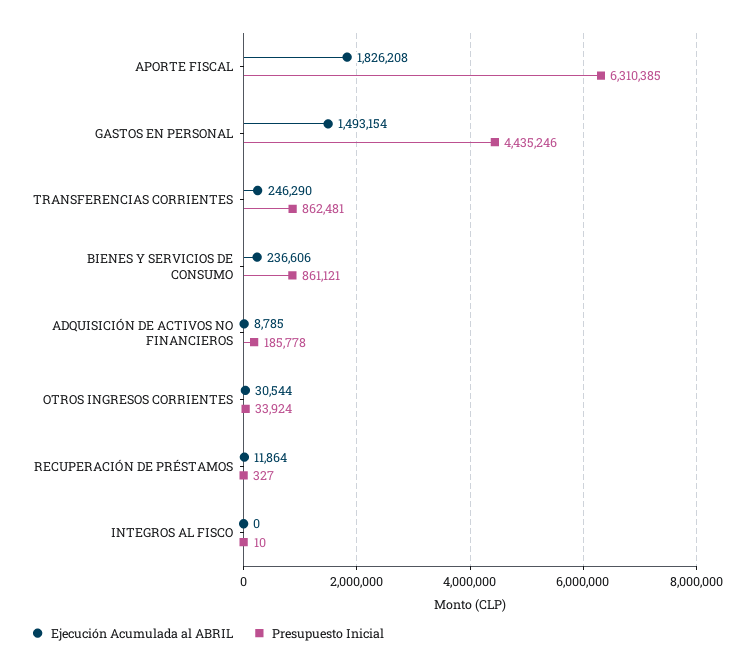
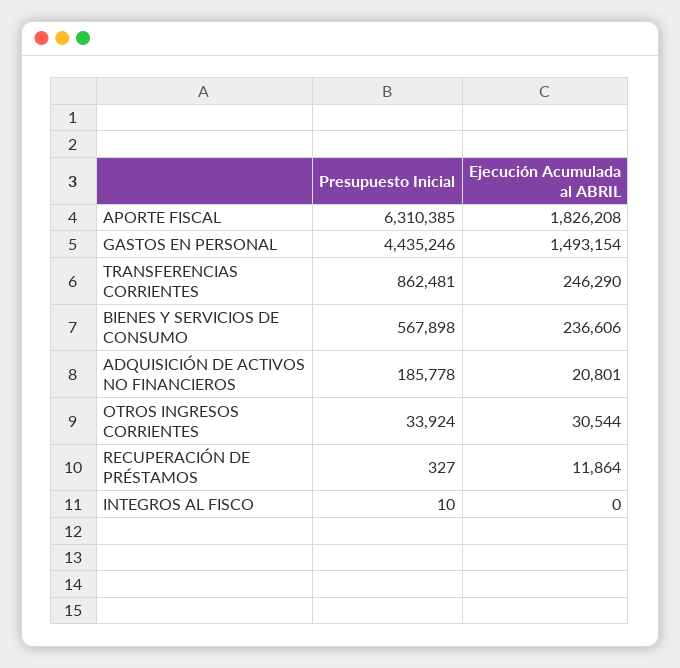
  {
    "Ejecución Acumulada al ABRIL": {
      "APORTE FISCAL": 1826208,
      "GASTOS EN PERSONAL": 1493154,
      "TRANSFERENCIAS CORRIENTES": 246290,
      "BIENES Y SERVICIOS DE CONSUMO": 236606,
-     "ADQUISICIÓN DE ACTIVOS NO FINANCIEROS": 8785,
+     "ADQUISICIÓN DE ACTIVOS NO FINANCIEROS": 20801,
      "OTROS INGRESOS CORRIENTES": 30544,
      "RECUPERACIÓN DE PRÉSTAMOS": 11864,
      "INTEGROS AL FISCO": 0
    },
    "Presupuesto Inicial": {
      "APORTE FISCAL": 6310385,
      "GASTOS EN PERSONAL": 4435246,
      "TRANSFERENCIAS CORRIENTES": 862481,
-     "BIENES Y SERVICIOS DE CONSUMO": 861121,
+     "BIENES Y SERVICIOS DE CONSUMO": 567898,
      "ADQUISICIÓN DE ACTIVOS NO FINANCIEROS": 185778,
      "OTROS INGRESOS CORRIENTES": 33924,
      "RECUPERACIÓN DE PRÉSTAMOS": 327,
      "INTEGROS AL FISCO": 10
    }
  }

